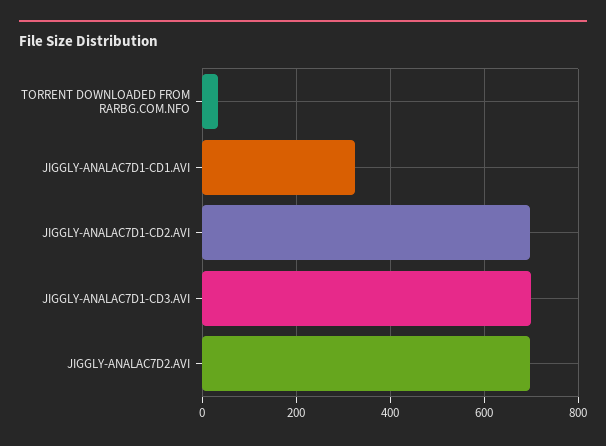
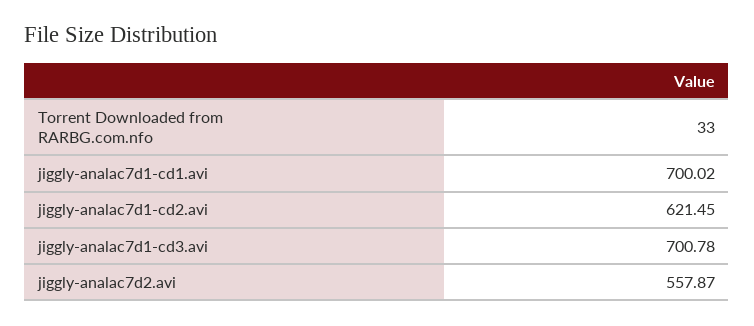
  {
    "TORRENT DOWNLOADED FROM RARBG.COM.NFO": 33,
-   "JIGGLY-ANALAC7D1-CD1.AVI": 320,
+   "JIGGLY-ANALAC7D1-CD1.AVI": 700.02,
-   "JIGGLY-ANALAC7D1-CD2.AVI": 700,
+   "JIGGLY-ANALAC7D1-CD2.AVI": 621.45,
    "JIGGLY-ANALAC7D1-CD3.AVI": 700.78,
-   "JIGGLY-ANALAC7D2.AVI": 700
+   "JIGGLY-ANALAC7D2.AVI": 557.87
  }

